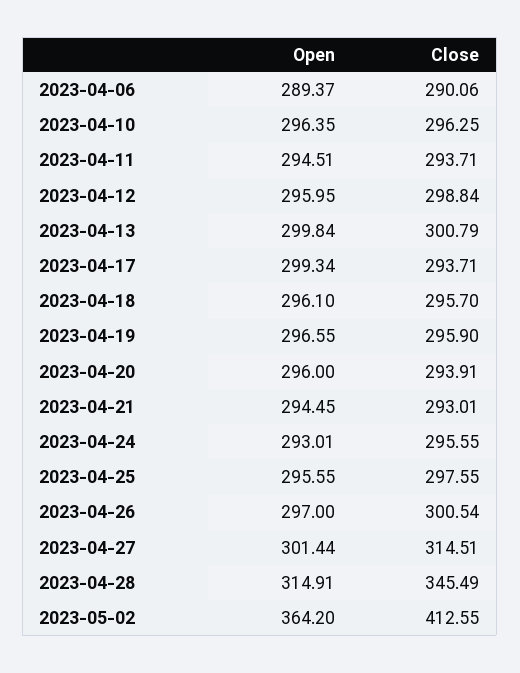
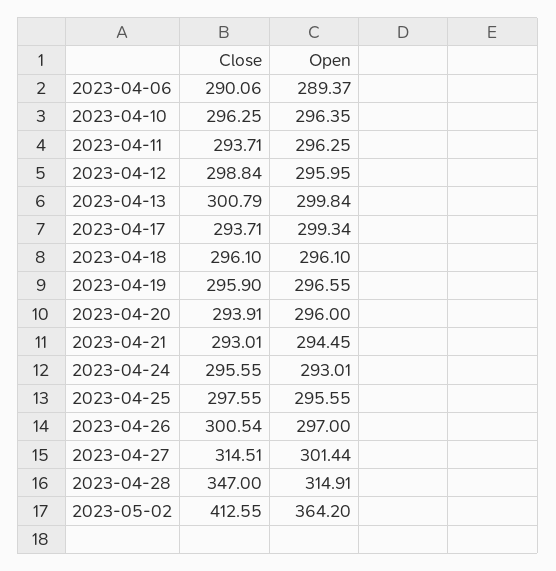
  {
    "Open": {
      "2023-04-06": 289.37,
      "2023-04-10": 296.35,
-     "2023-04-11": 294.51,
+     "2023-04-11": 296.25,
      "2023-04-12": 295.95,
      "2023-04-13": 299.84,
      "2023-04-17": 299.34,
      "2023-04-18": 296.1,
      "2023-04-19": 296.55,
      "2023-04-20": 296,
      "2023-04-21": 294.45,
      "2023-04-24": 293.01,
      "2023-04-25": 295.55,
      "2023-04-26": 297,
      "2023-04-27": 301.44,
      "2023-04-28": 314.91,
      "2023-05-02": 364.2
    },
    "Close": {
      "2023-04-06": 290.06,
      "2023-04-10": 296.25,
      "2023-04-11": 293.71,
      "2023-04-12": 298.84,
      "2023-04-13": 300.79,
      "2023-04-17": 293.71,
-     "2023-04-18": 295.7,
+     "2023-04-18": 296.1,
      "2023-04-19": 295.9,
      "2023-04-20": 293.91,
      "2023-04-21": 293.01,
      "2023-04-24": 295.55,
      "2023-04-25": 297.55,
      "2023-04-26": 300.54,
      "2023-04-27": 314.51,
-     "2023-04-28": 345.49,
+     "2023-04-28": 347,
      "2023-05-02": 412.55
    }
  }

